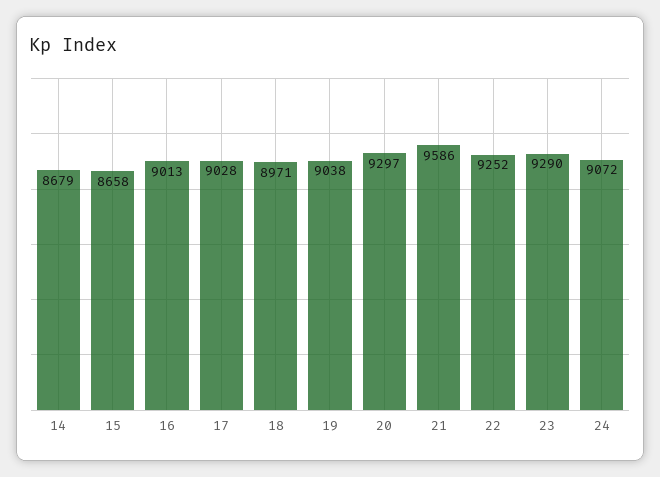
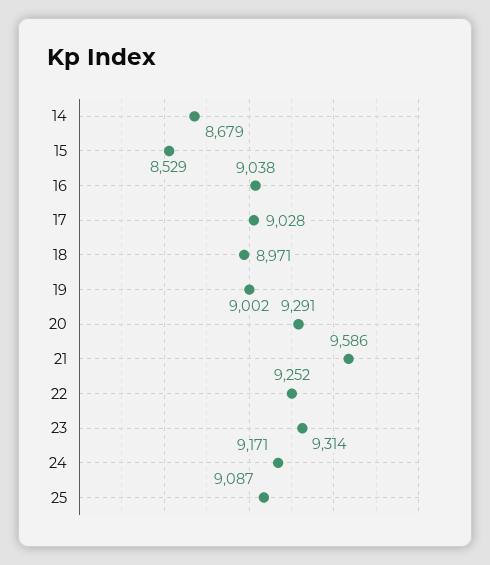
  {
    "14": 8679,
-   "15": 8658,
+   "15": 8529,
-   "16": 9013,
+   "16": 9038,
    "17": 9028,
    "18": 8971,
-   "19": 9038,
+   "19": 9002,
-   "20": 9297,
+   "20": 9291,
    "21": 9586,
    "22": 9252,
-   "23": 9290,
+   "23": 9314,
-   "24": 9072
+   "24": 9171,
+   "25": 9087
  }

